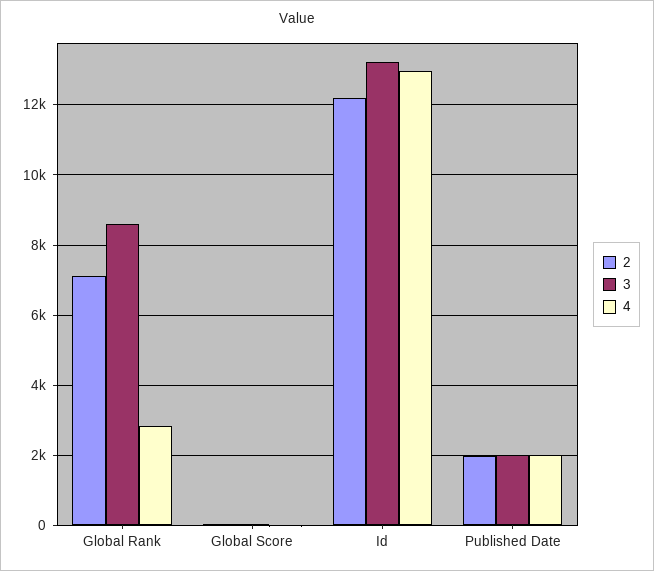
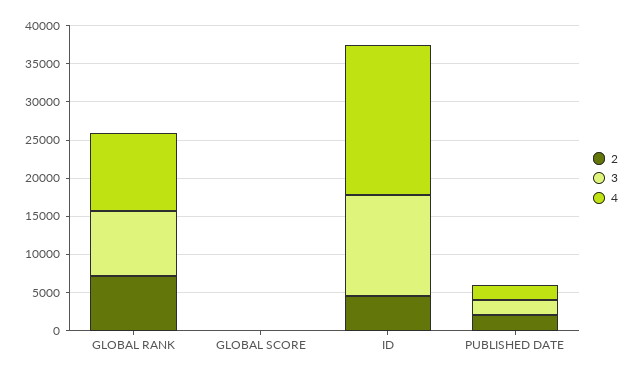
  {
    "2": {
      "Global Rank": 7200,
      "Global Score": 0,
-     "Id": 12200,
+     "Id": 5000,
      "Published Date": 2000
    },
    "3": {
      "Global Rank": 8600,
      "Global Score": 0,
      "Id": 13200,
      "Published Date": 2000
    },
    "4": {
-     "Global Rank": 2800,
+     "Global Rank": 10000,
      "Global Score": 0,
-     "Id": 13000,
+     "Id": 20000,
      "Published Date": 2000
    }
  }

